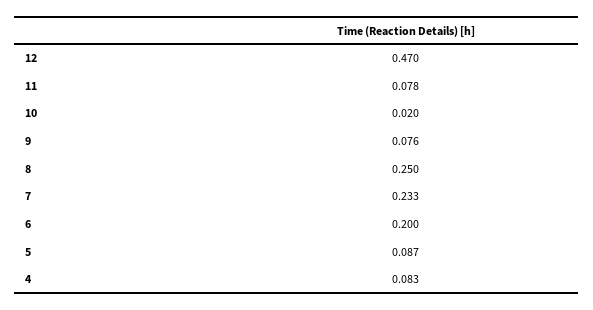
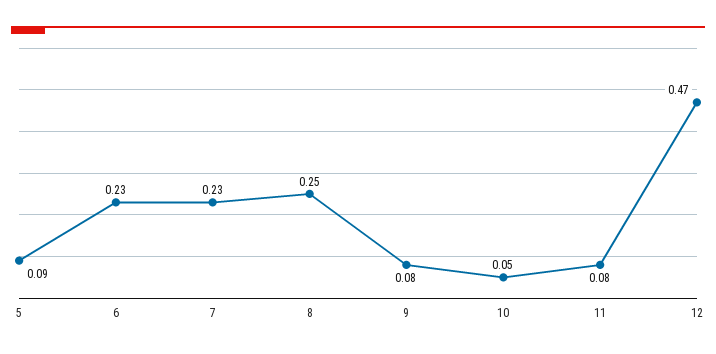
  {
    "12": 0.47,
    "11": 0.078,
-   "10": 0.02,
+   "10": 0.05,
    "9": 0.076,
    "8": 0.25,
    "7": 0.233,
-   "6": 0.2,
+   "6": 0.23,
-   "5": 0.087,
+   "5": 0.087
-   "4": 0.083
  }

